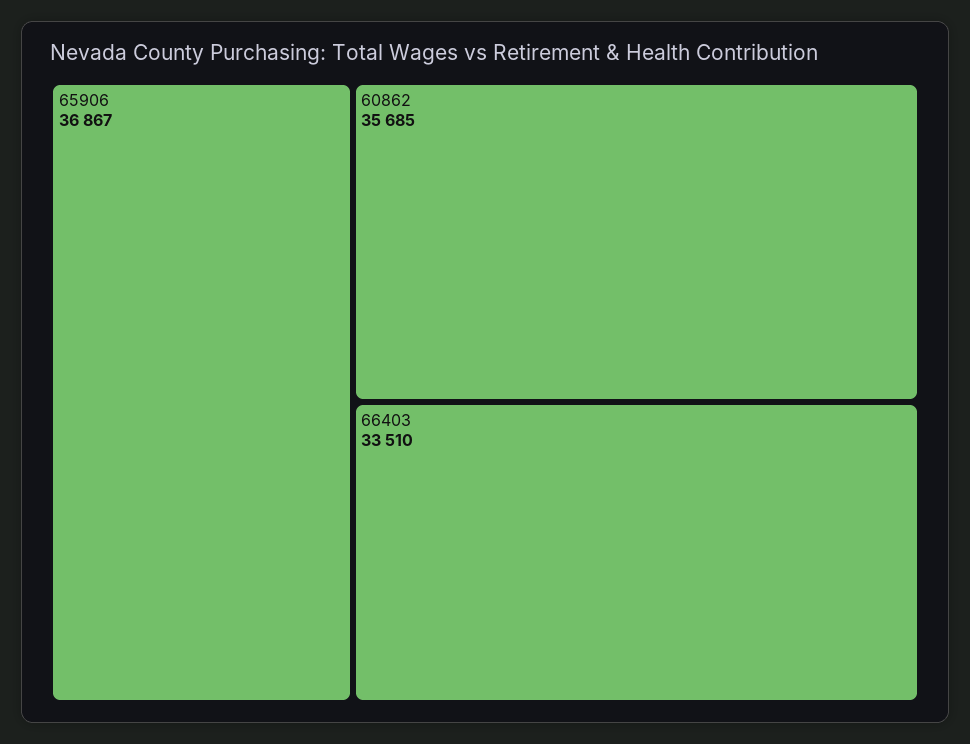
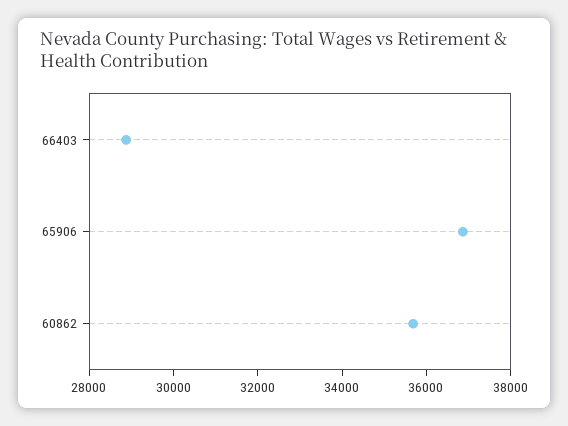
  {
    "65906": 36867,
    "60862": 35685,
-   "66403": 33510
+   "66403": 29000
  }

